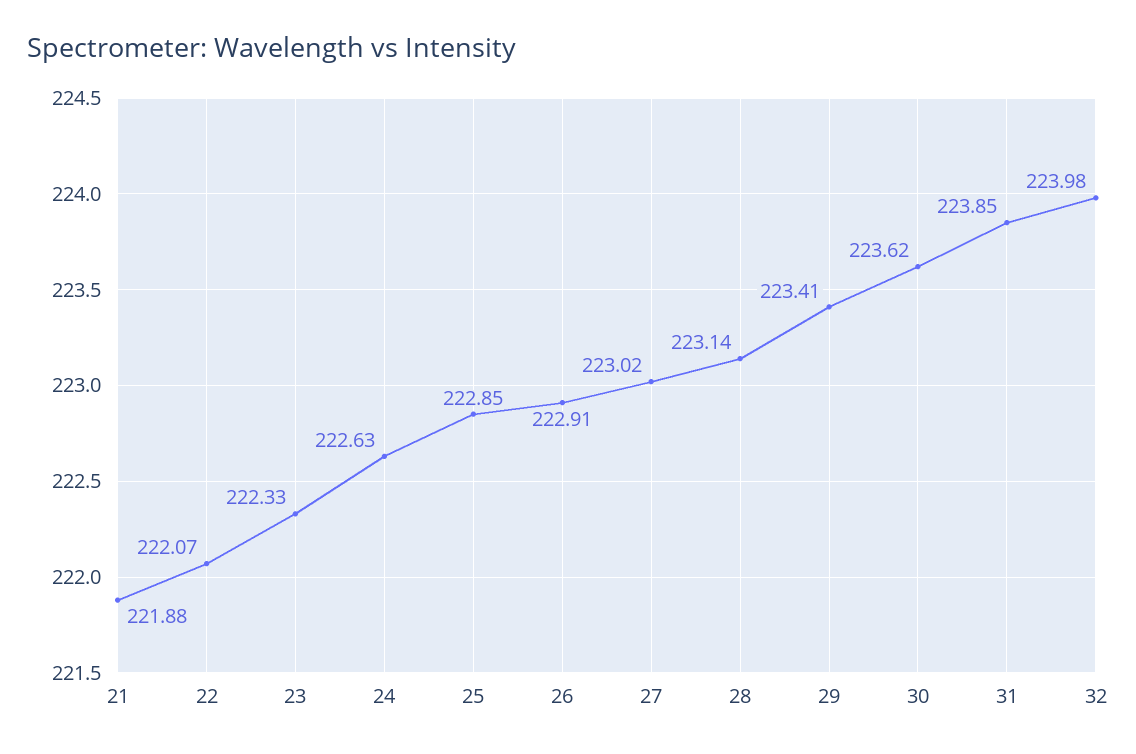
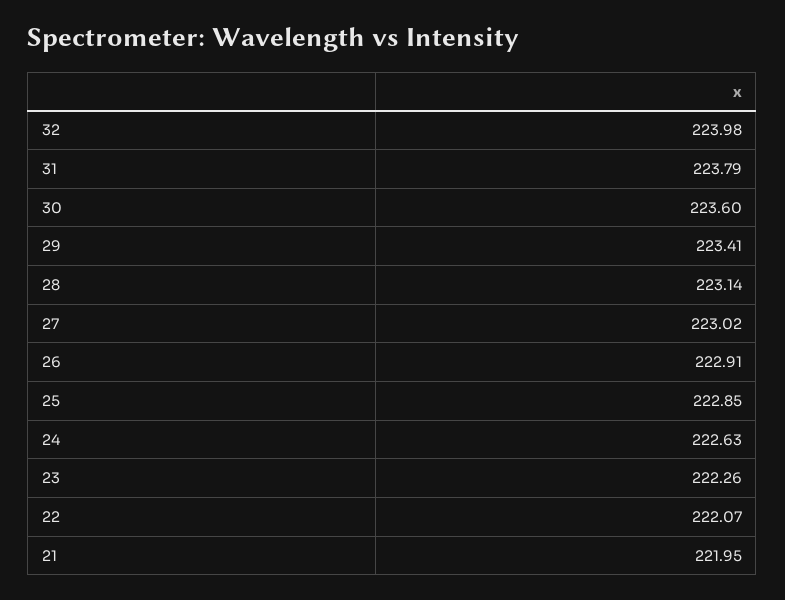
  {
-   "21": 221.88,
+   "21": 221.95,
    "22": 222.07,
-   "23": 222.33,
+   "23": 222.26,
    "24": 222.63,
    "25": 222.85,
    "26": 222.91,
    "27": 223.02,
    "28": 223.14,
    "29": 223.41,
-   "30": 223.62,
+   "30": 223.6,
-   "31": 223.85,
+   "31": 223.79,
    "32": 223.98
  }

